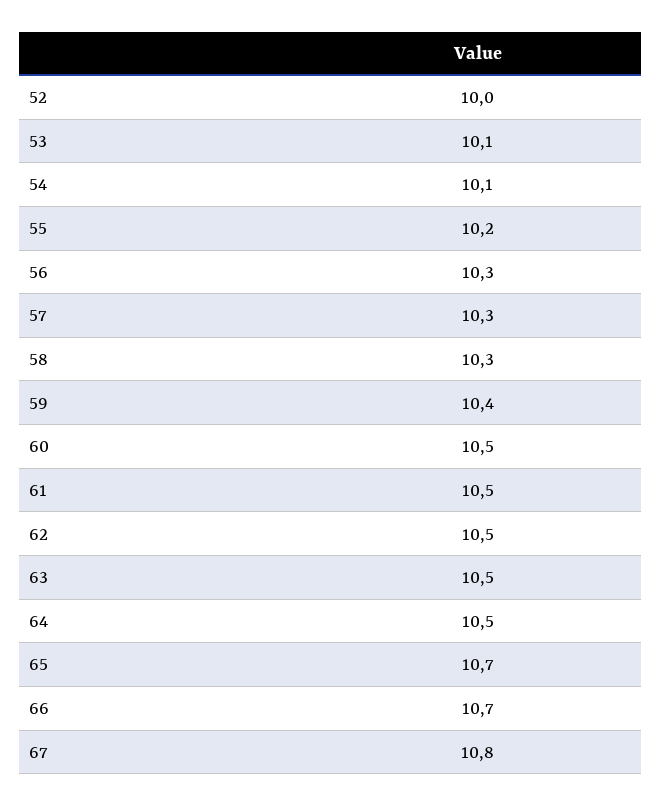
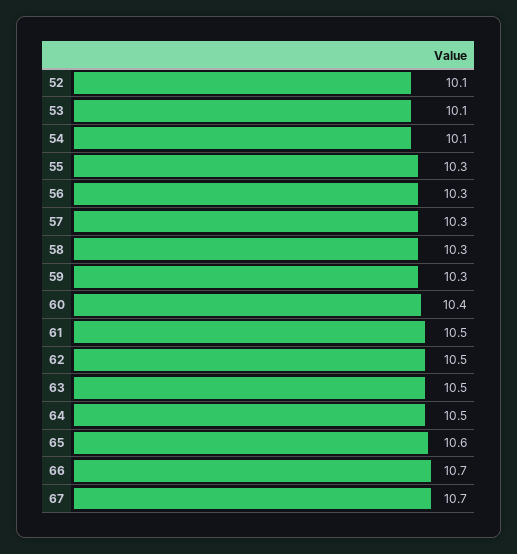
  {
-   "52": 10,
+   "52": 10.1,
    "53": 10.1,
    "54": 10.1,
-   "55": 10.2,
+   "55": 10.3,
    "56": 10.3,
    "57": 10.3,
    "58": 10.3,
-   "59": 10.4,
+   "59": 10.3,
-   "60": 10.5,
+   "60": 10.4,
    "61": 10.5,
    "62": 10.5,
    "63": 10.5,
    "64": 10.5,
-   "65": 10.7,
+   "65": 10.6,
    "66": 10.7,
-   "67": 10.8
+   "67": 10.7
  }

